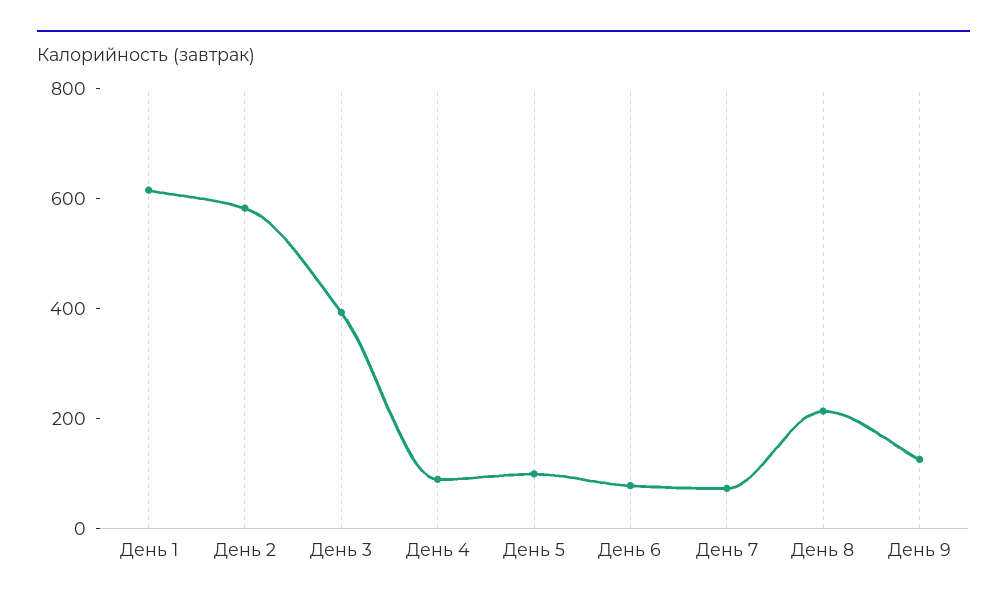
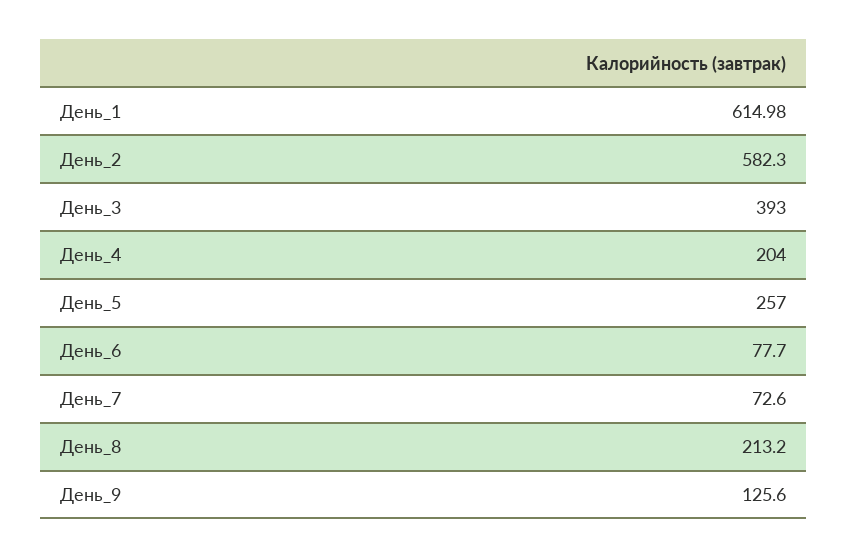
  {
    "День 1": 614.98,
    "День 2": 582.3,
    "День 3": 393,
-   "День 4": 100,
+   "День 4": 204,
-   "День 5": 100,
+   "День 5": 257,
    "День 6": 77.7,
    "День 7": 72.6,
    "День 8": 213.2,
    "День 9": 125.6
  }

